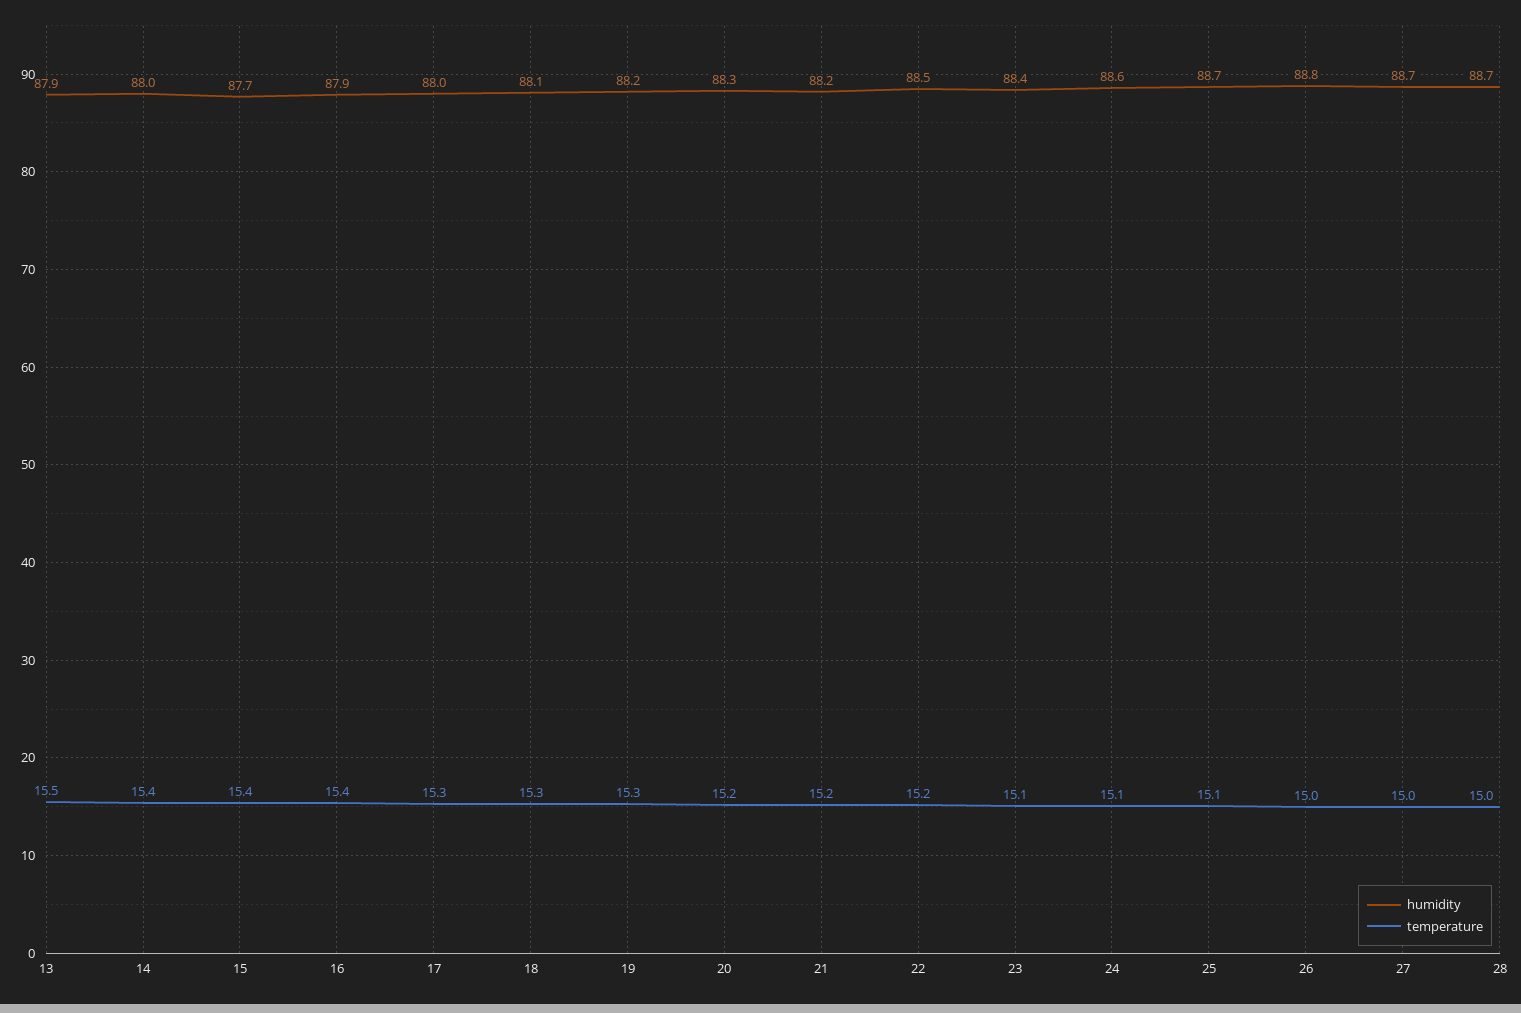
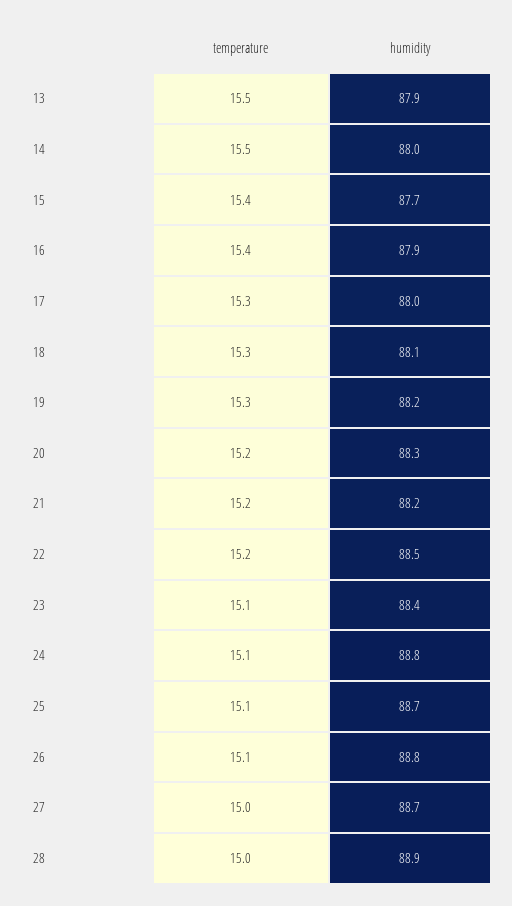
  {
    "humidity": {
      "13": 87.9,
      "14": 88,
      "15": 87.7,
      "16": 87.9,
      "17": 88,
      "18": 88.1,
      "19": 88.2,
      "20": 88.3,
      "21": 88.2,
      "22": 88.5,
      "23": 88.4,
-     "24": 88.6,
+     "24": 88.8,
      "25": 88.7,
      "26": 88.8,
      "27": 88.7,
-     "28": 88.7
+     "28": 88.9
    },
    "temperature": {
      "13": 15.5,
-     "14": 15.4,
+     "14": 15.5,
      "15": 15.4,
      "16": 15.4,
      "17": 15.3,
      "18": 15.3,
      "19": 15.3,
      "20": 15.2,
      "21": 15.2,
      "22": 15.2,
      "23": 15.1,
      "24": 15.1,
      "25": 15.1,
-     "26": 15,
+     "26": 15.1,
      "27": 15,
      "28": 15
    }
  }

